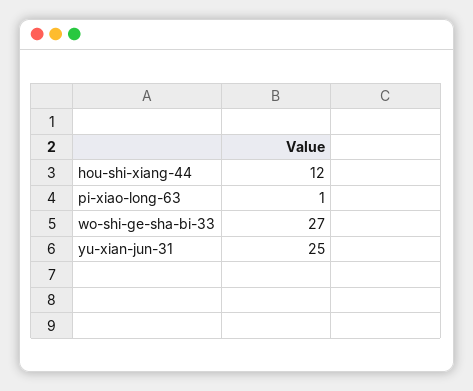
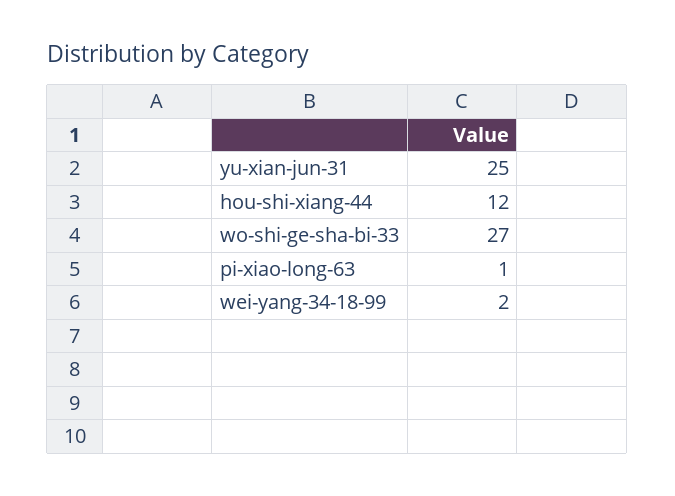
  {
    "hou-shi-xiang-44": 12,
    "pi-xiao-long-63": 1,
    "wo-shi-ge-sha-bi-33": 27,
-   "yu-xian-jun-31": 25
+   "yu-xian-jun-31": 25,
+   "wei-yang-34-18-99": 2
  }

